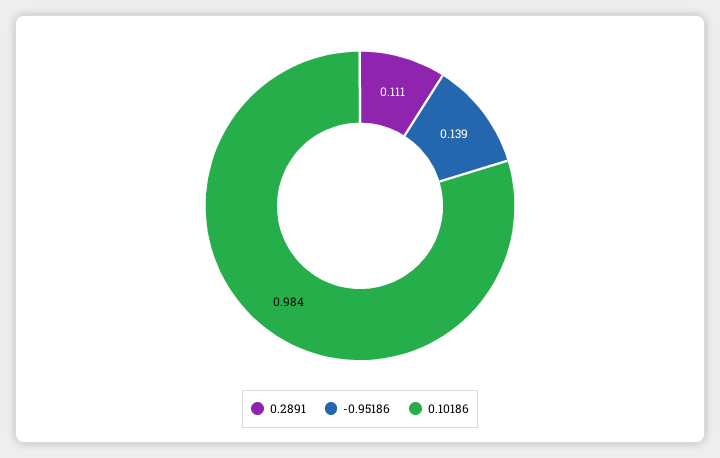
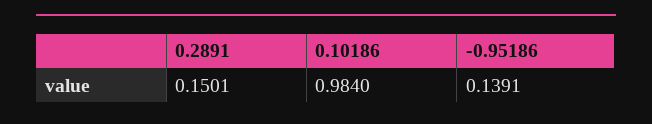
  {
-   "0.2891": 0.111,
+   "0.2891": 0.1501,
    "-0.95186": 0.1391,
    "0.10186": 0.984
  }

